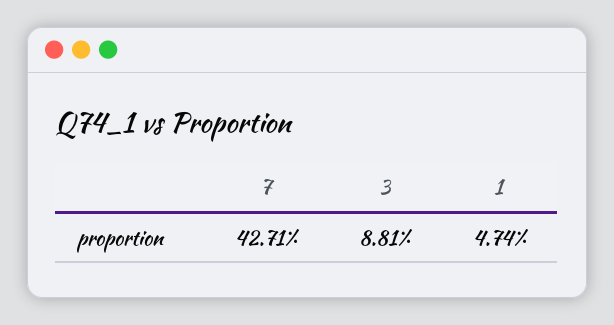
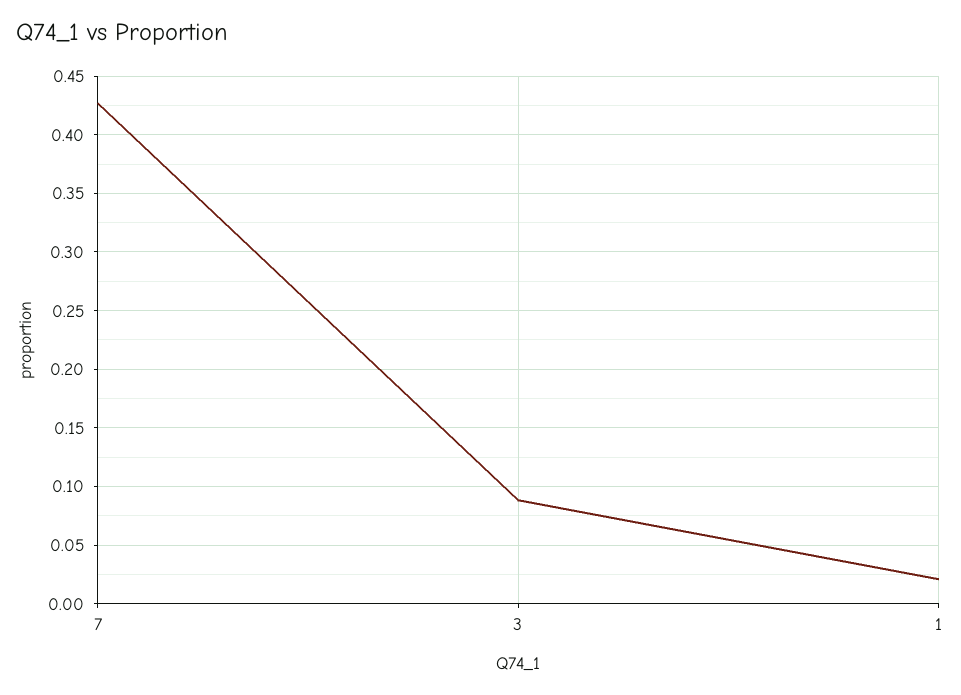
  {
    "7": 0.4271,
    "3": 0.0881,
-   "1": 0.0474
+   "1": 0.02
  }

